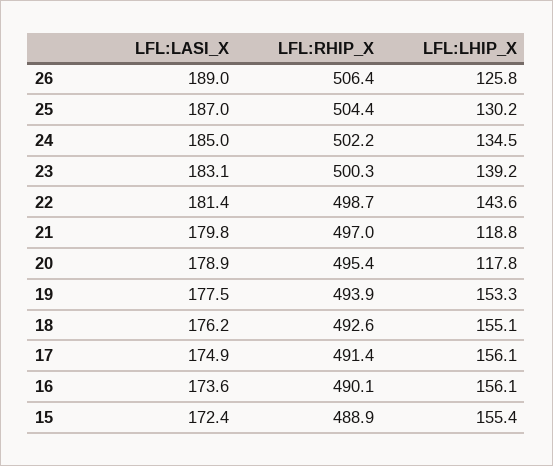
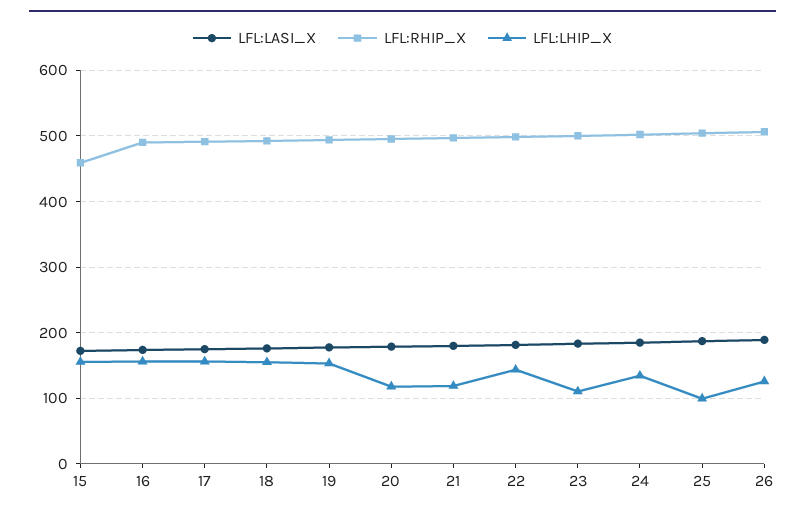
  {
    "LFL:LASI_X": {
      "26": 189,
      "25": 187,
      "24": 185,
      "23": 183.1,
      "22": 181.4,
      "21": 179.8,
      "20": 178.9,
      "19": 177.5,
      "18": 176.2,
      "17": 174.9,
      "16": 173.6,
      "15": 172.4
    },
    "LFL:RHIP_X": {
      "26": 506.4,
      "25": 504.4,
      "24": 502.2,
      "23": 500.3,
      "22": 498.7,
      "21": 497,
      "20": 495.4,
      "19": 493.9,
      "18": 492.6,
      "17": 491.4,
      "16": 490.1,
-     "15": 488.9
+     "15": 460
    },
    "LFL:LHIP_X": {
      "26": 125.8,
-     "25": 130.2,
+     "25": 100,
      "24": 134.5,
-     "23": 139.2,
+     "23": 110,
      "22": 143.6,
      "21": 118.8,
      "20": 117.8,
      "19": 153.3,
      "18": 155.1,
      "17": 156.1,
      "16": 156.1,
      "15": 155.4
    }
  }

